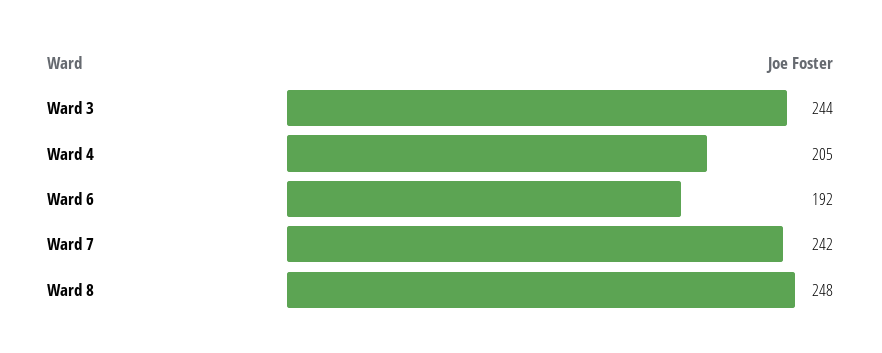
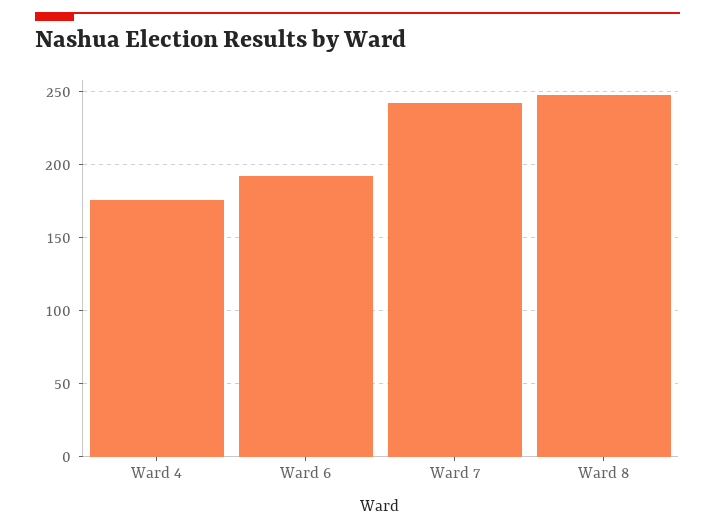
  {
-   "Ward 3": 244,
-   "Ward 4": 205,
+   "Ward 4": 175,
    "Ward 6": 192,
    "Ward 7": 242,
    "Ward 8": 248
  }

